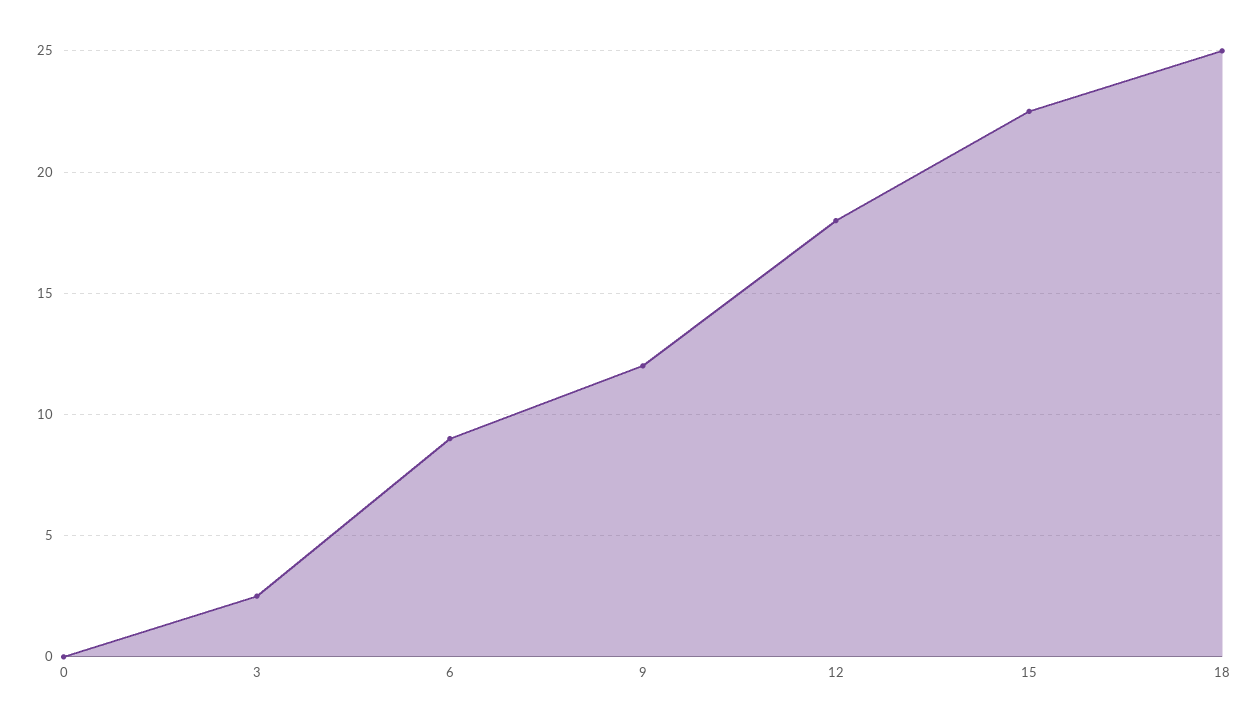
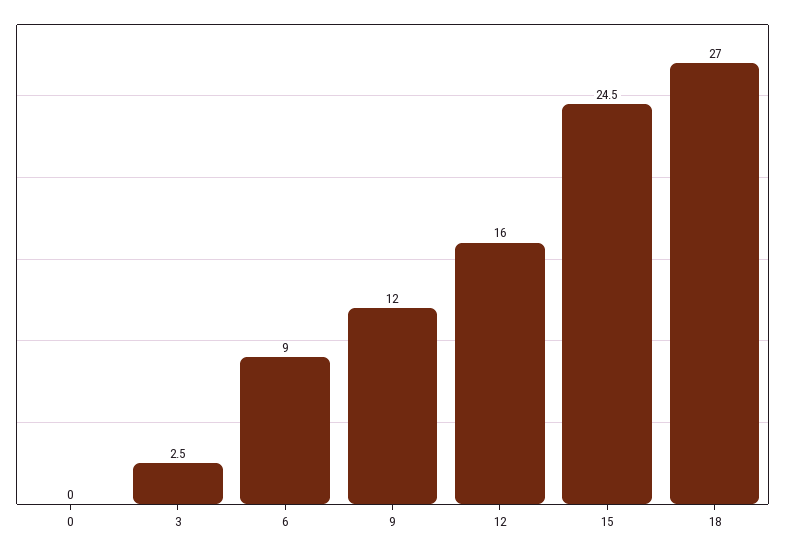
  {
    "0": 0,
    "3": 2.5,
    "6": 9,
    "9": 12,
-   "12": 18,
+   "12": 16,
-   "15": 22.5,
+   "15": 24.5,
-   "18": 25
+   "18": 27
  }

